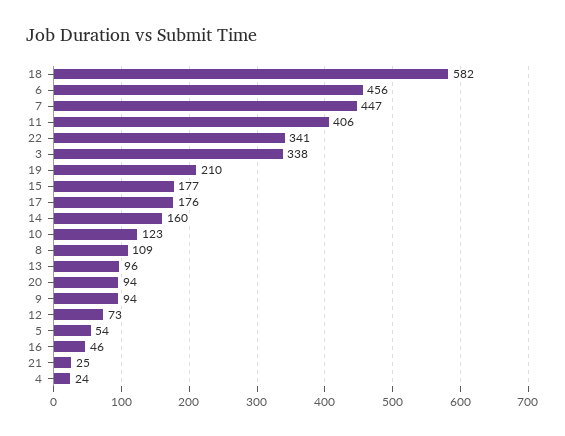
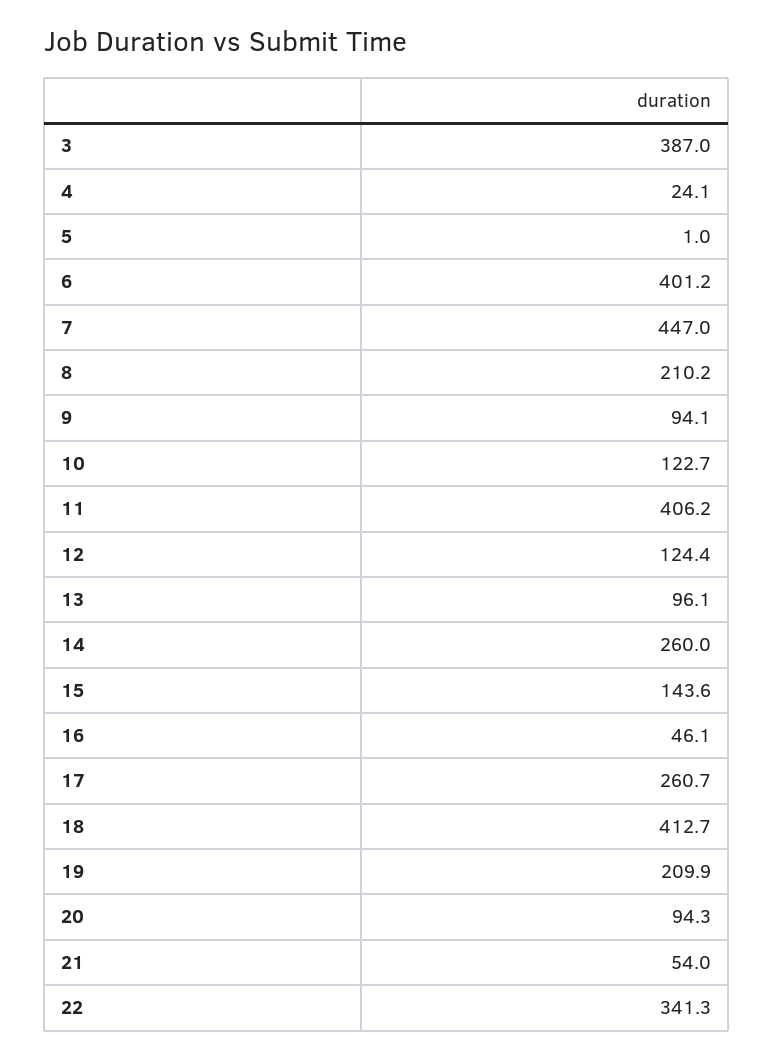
  {
-   "18": 582,
+   "18": 412.7,
-   "6": 456,
+   "6": 401.2,
    "7": 447,
    "11": 406.2,
    "22": 341.3,
-   "3": 338,
+   "3": 387,
    "19": 209.9,
-   "15": 177,
+   "15": 143.6,
-   "17": 176,
+   "17": 260.7,
-   "14": 160,
+   "14": 260,
    "10": 122.7,
-   "8": 109,
+   "8": 210.2,
    "13": 96.1,
    "20": 94.3,
    "9": 94.1,
-   "12": 73,
+   "12": 124.4,
-   "5": 54,
+   "5": 1,
    "16": 46.1,
-   "21": 25,
+   "21": 54,
    "4": 24.1
  }

